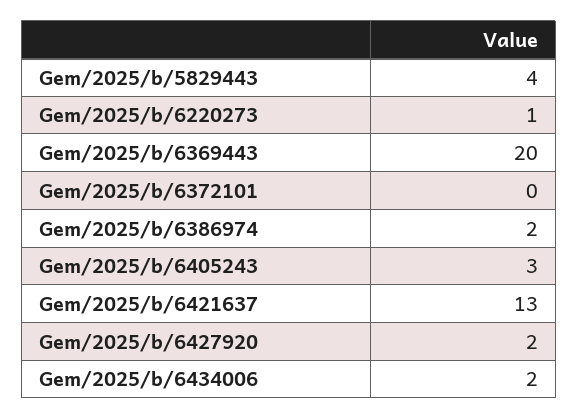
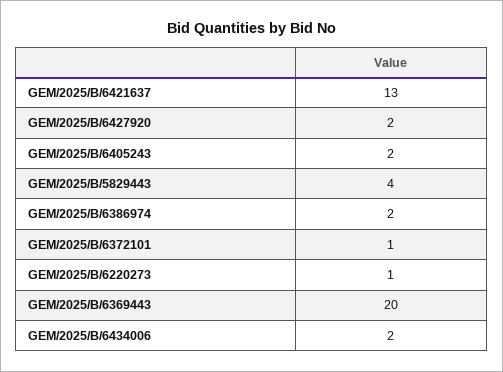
  {
    "Gem/2025/b/5829443": 4,
    "Gem/2025/b/6220273": 1,
    "Gem/2025/b/6369443": 20,
-   "Gem/2025/b/6372101": 0,
+   "Gem/2025/b/6372101": 1,
    "Gem/2025/b/6386974": 2,
-   "Gem/2025/b/6405243": 3,
+   "Gem/2025/b/6405243": 2,
    "Gem/2025/b/6421637": 13,
    "Gem/2025/b/6427920": 2,
    "Gem/2025/b/6434006": 2
  }

